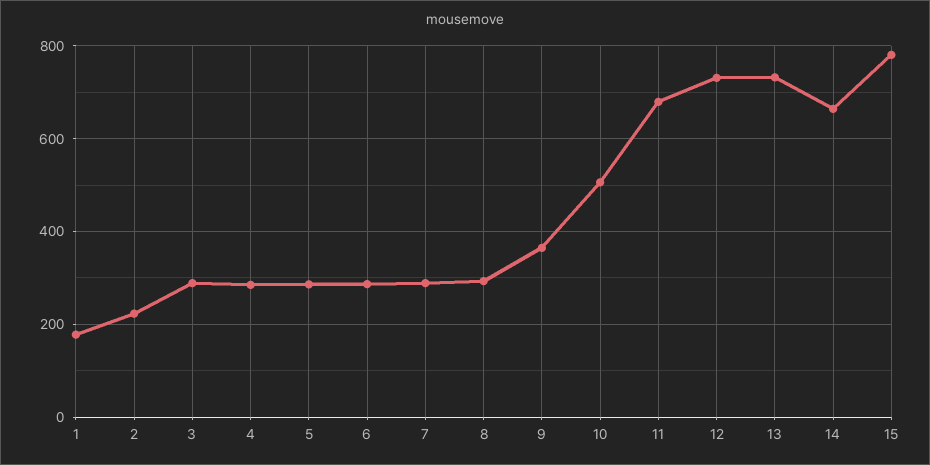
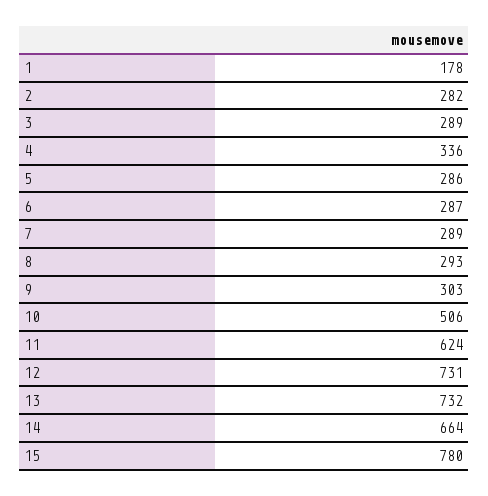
  {
    "1": 178,
-   "2": 220,
+   "2": 282,
    "3": 289,
-   "4": 280,
+   "4": 336,
    "5": 286,
    "6": 287,
    "7": 289,
    "8": 293,
-   "9": 360,
+   "9": 303,
    "10": 506,
-   "11": 680,
+   "11": 624,
    "12": 731,
    "13": 732,
    "14": 664,
    "15": 780
  }

